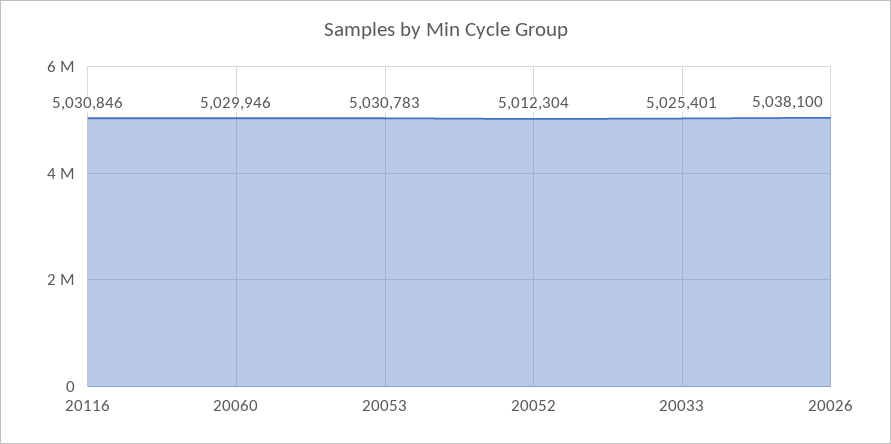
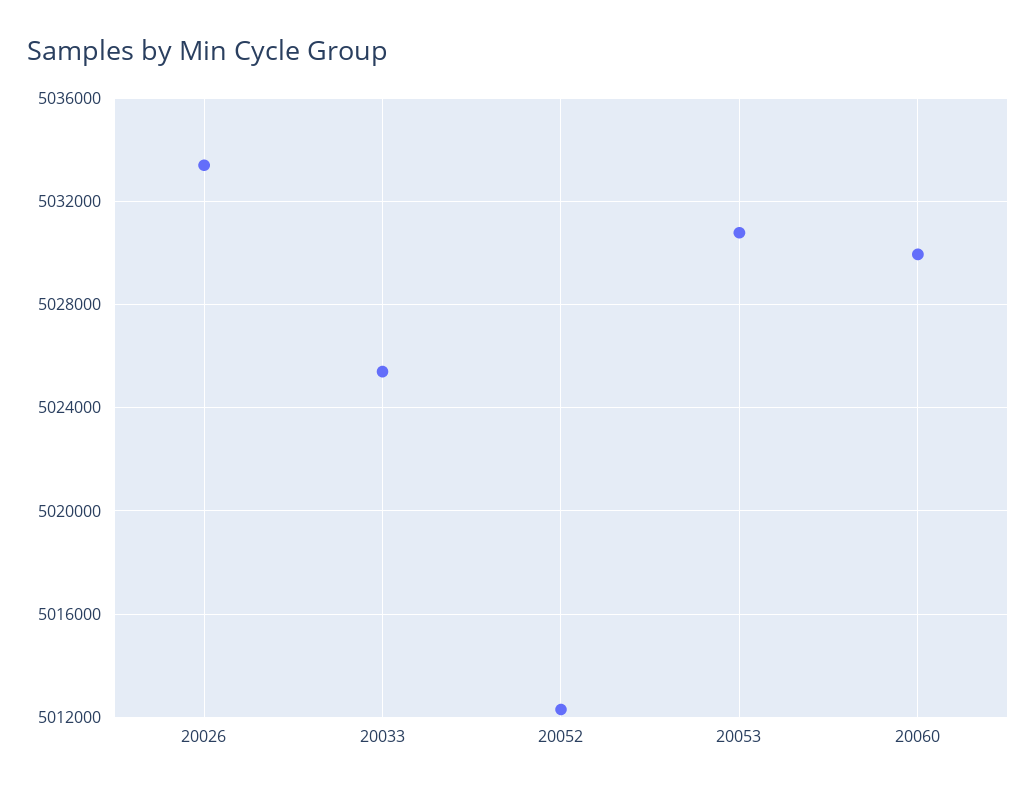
  {
-   "20116": 5030846,
    "20060": 5029946,
    "20053": 5030783,
    "20052": 5012304,
    "20033": 5025401,
-   "20026": 5038100
+   "20026": 5033500
  }

